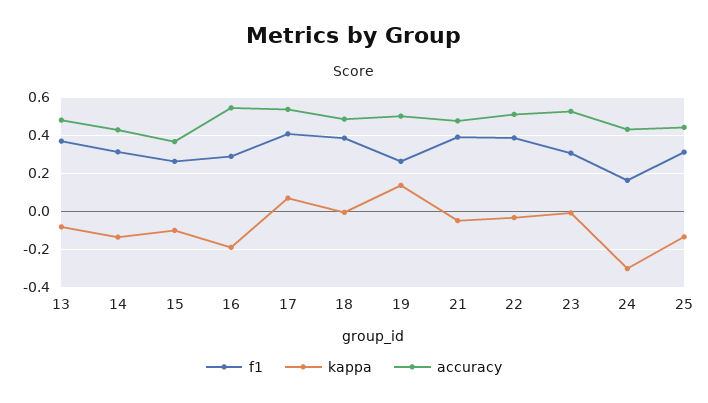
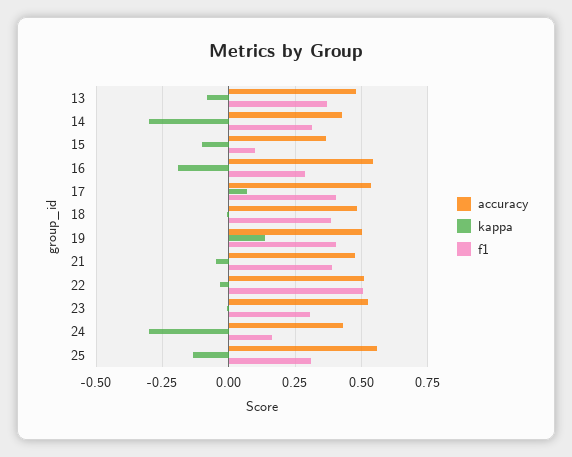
  {
    "f1": {
      "13": 0.375,
      "14": 0.3,
-     "15": 0.25,
+     "15": 0.1,
      "16": 0.3,
      "17": 0.4,
      "18": 0.375,
-     "19": 0.25,
+     "19": 0.4,
      "21": 0.4,
-     "22": 0.4,
+     "22": 0.5,
      "23": 0.3,
      "24": 0.15,
      "25": 0.3
    },
    "kappa": {
      "13": -0.075,
-     "14": -0.15,
+     "14": -0.3,
      "15": -0.1,
      "16": -0.2,
      "17": 0.075,
      "18": 0,
      "19": 0.125,
      "21": -0.05,
      "22": -0.025,
      "23": 0,
      "24": -0.3,
      "25": -0.125
    },
    "accuracy": {
      "13": 0.475,
      "14": 0.425,
      "15": 0.375,
      "16": 0.55,
      "17": 0.525,
      "18": 0.475,
      "19": 0.5,
      "21": 0.475,
      "22": 0.5,
      "23": 0.525,
      "24": 0.425,
-     "25": 0.45
+     "25": 0.55
    }
  }

